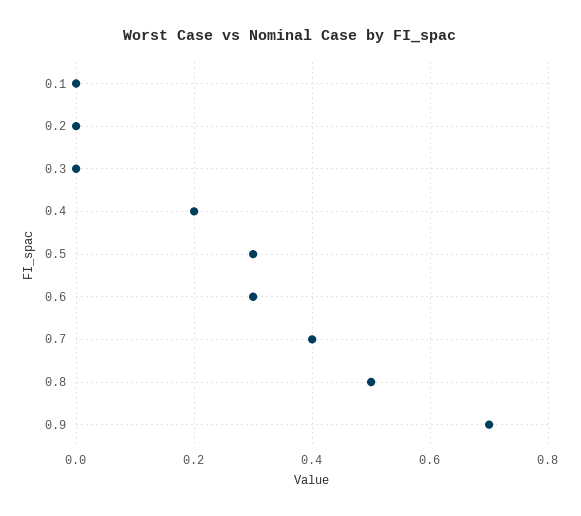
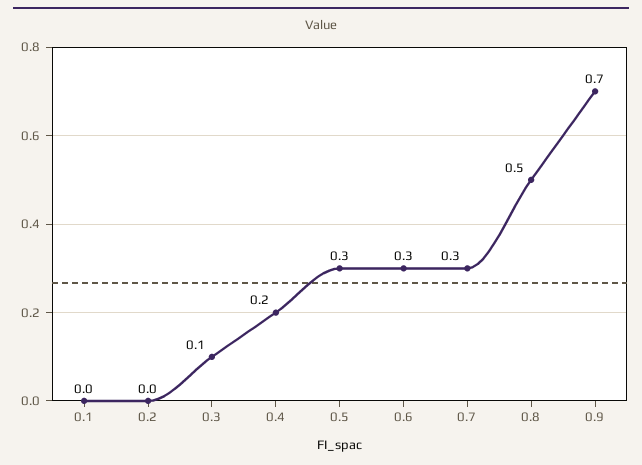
  {
    "0.1": 0,
    "0.2": 0,
-   "0.3": 0,
+   "0.3": 0.1,
    "0.4": 0.2,
    "0.5": 0.3,
    "0.6": 0.3,
-   "0.7": 0.4,
+   "0.7": 0.3,
    "0.8": 0.5,
    "0.9": 0.7
  }

